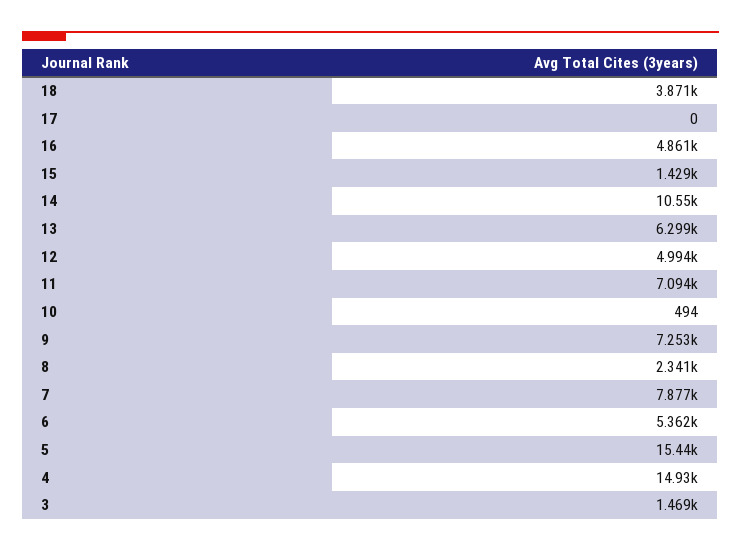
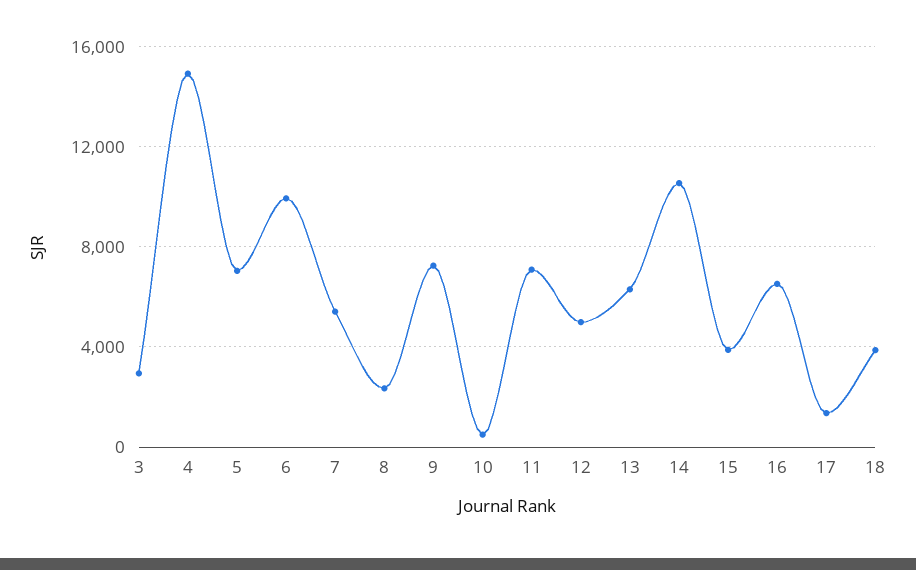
  {
    "18": 3871,
-   "17": 0,
+   "17": 1500,
-   "16": 4861,
+   "16": 6500,
-   "15": 1429,
+   "15": 4000,
    "14": 10550,
    "13": 6299,
    "12": 4994,
    "11": 7094,
    "10": 494,
    "9": 7253,
    "8": 2341,
-   "7": 7877,
+   "7": 5500,
-   "6": 5362,
+   "6": 10000,
-   "5": 15440,
+   "5": 7000,
    "4": 14930,
-   "3": 1469
+   "3": 3000
  }

